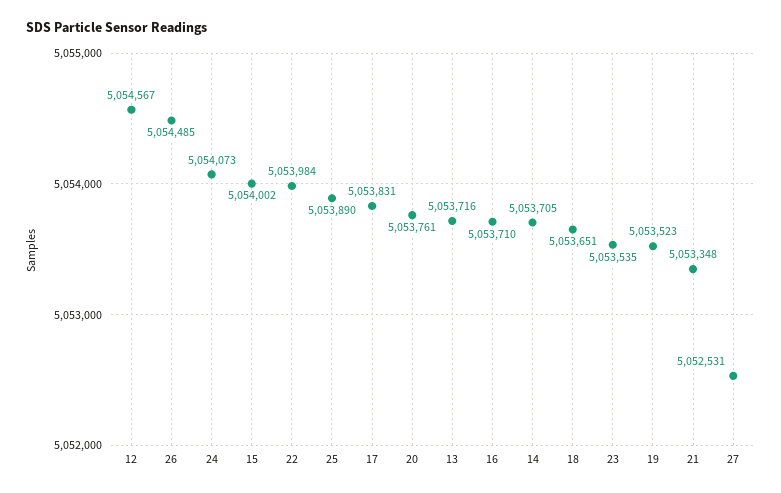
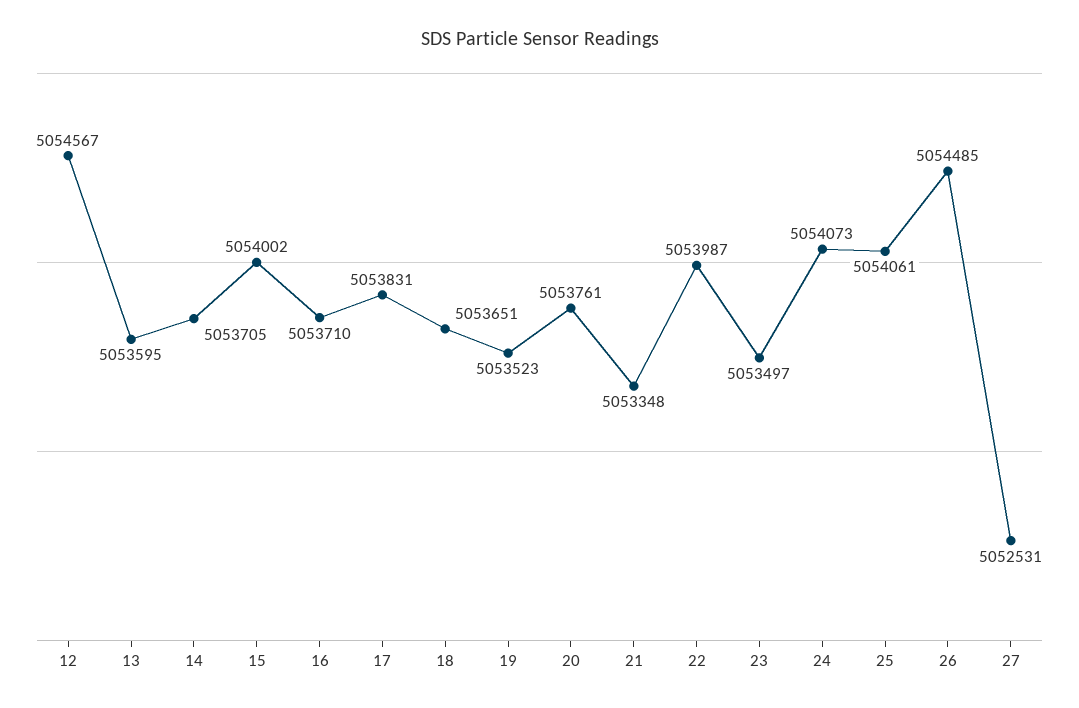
  {
    "12": 5054567,
    "26": 5054485,
    "24": 5054073,
    "15": 5054002,
-   "22": 5053984,
+   "22": 5053987,
-   "25": 5053890,
+   "25": 5054061,
    "17": 5053831,
    "20": 5053761,
-   "13": 5053716,
+   "13": 5053595,
    "16": 5053710,
    "14": 5053705,
    "18": 5053651,
-   "23": 5053535,
+   "23": 5053497,
    "19": 5053523,
    "21": 5053348,
    "27": 5052531
  }

